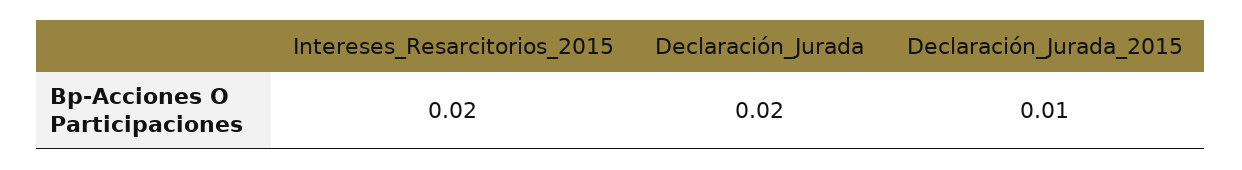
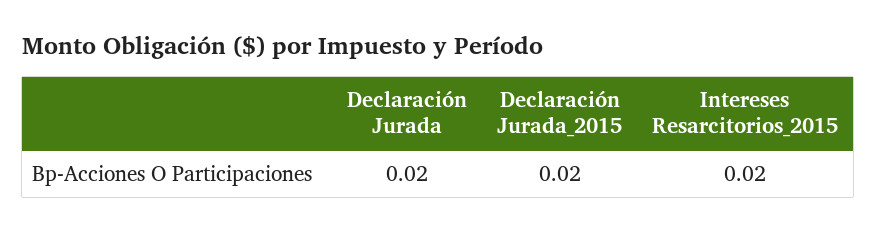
  {
    "Intereses_Resarcitorios_2015": 0.02,
    "Declaración_Jurada": 0.02,
-   "Declaración_Jurada_2015": 0.01
+   "Declaración_Jurada_2015": 0.02
  }

